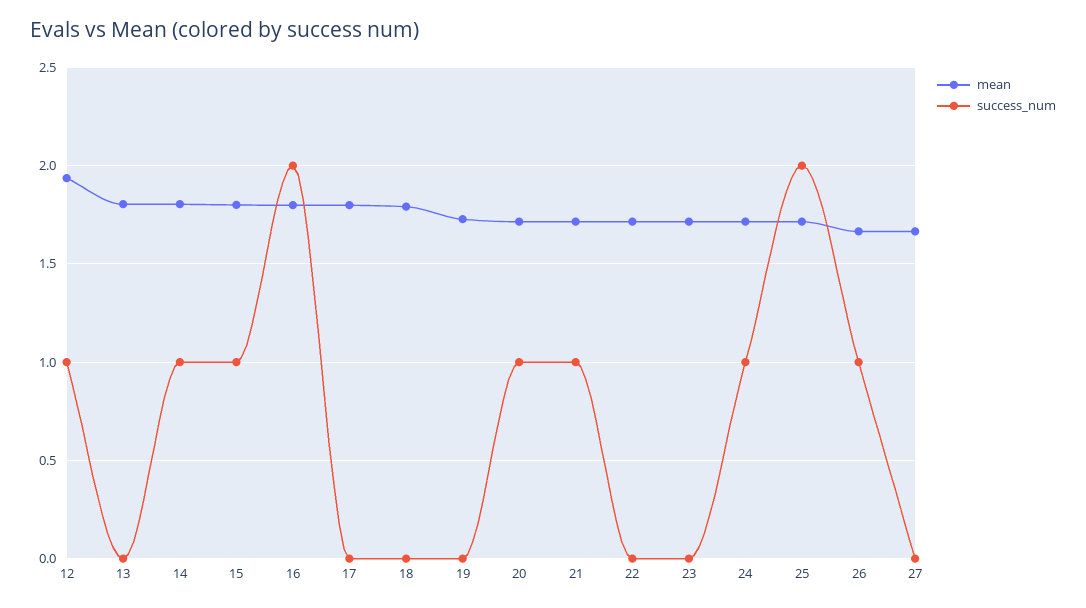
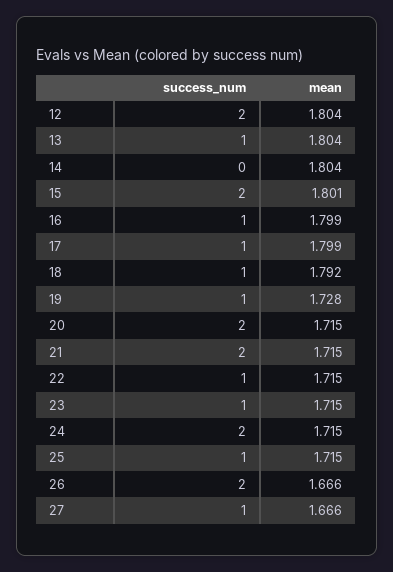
  {
    "mean": {
-     "12": 1.95,
+     "12": 1.804,
      "13": 1.804,
      "14": 1.804,
      "15": 1.801,
      "16": 1.799,
      "17": 1.799,
      "18": 1.792,
      "19": 1.728,
      "20": 1.715,
      "21": 1.715,
      "22": 1.715,
      "23": 1.715,
      "24": 1.715,
      "25": 1.715,
      "26": 1.666,
      "27": 1.666
    },
    "success_num": {
-     "12": 1,
+     "12": 2,
-     "13": 0,
+     "13": 1,
-     "14": 1,
+     "14": 0,
-     "15": 1,
+     "15": 2,
-     "16": 2,
+     "16": 1,
-     "17": 0,
+     "17": 1,
-     "18": 0,
+     "18": 1,
-     "19": 0,
+     "19": 1,
-     "20": 1,
+     "20": 2,
-     "21": 1,
+     "21": 2,
-     "22": 0,
+     "22": 1,
-     "23": 0,
+     "23": 1,
-     "24": 1,
+     "24": 2,
-     "25": 2,
+     "25": 1,
-     "26": 1,
+     "26": 2,
-     "27": 0
+     "27": 1
    }
  }

